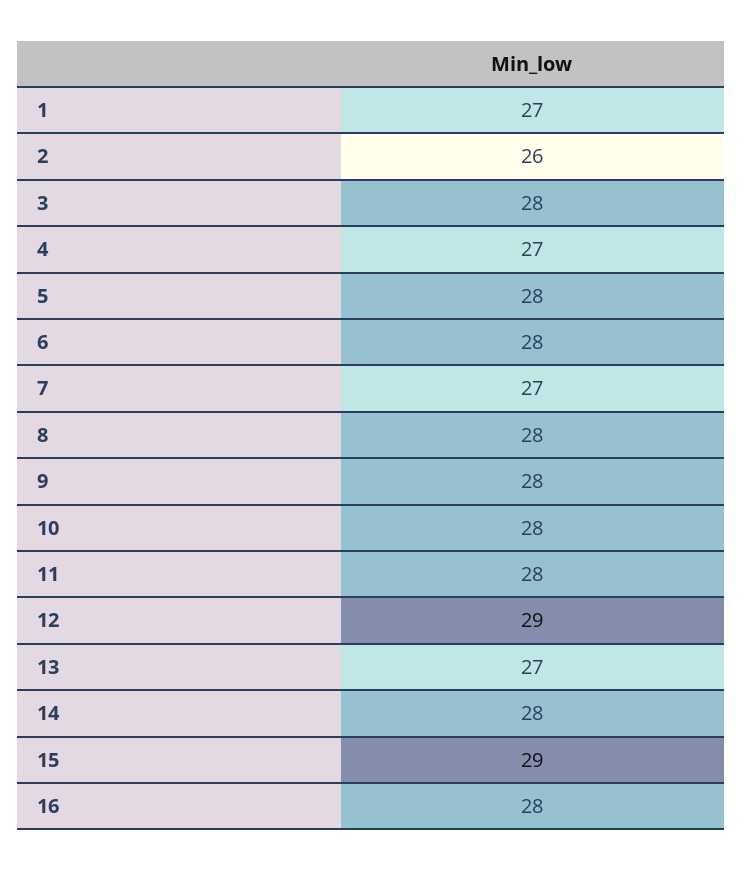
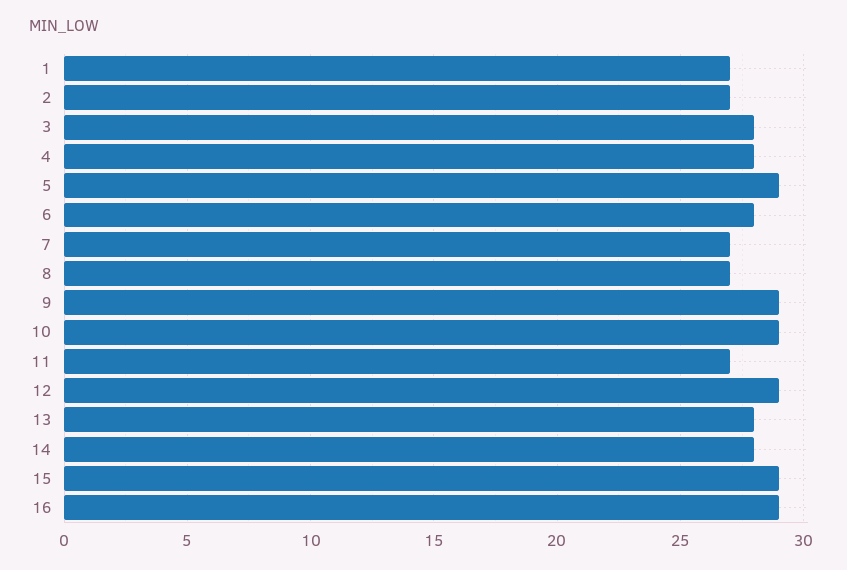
  {
    "1": 27,
-   "2": 26,
+   "2": 27,
    "3": 28,
-   "4": 27,
+   "4": 28,
-   "5": 28,
+   "5": 29,
    "6": 28,
    "7": 27,
-   "8": 28,
+   "8": 27,
-   "9": 28,
+   "9": 29,
-   "10": 28,
+   "10": 29,
-   "11": 28,
+   "11": 27,
    "12": 29,
-   "13": 27,
+   "13": 28,
    "14": 28,
    "15": 29,
-   "16": 28
+   "16": 29
  }

